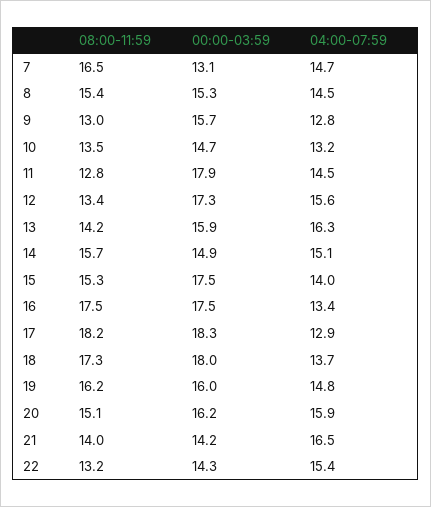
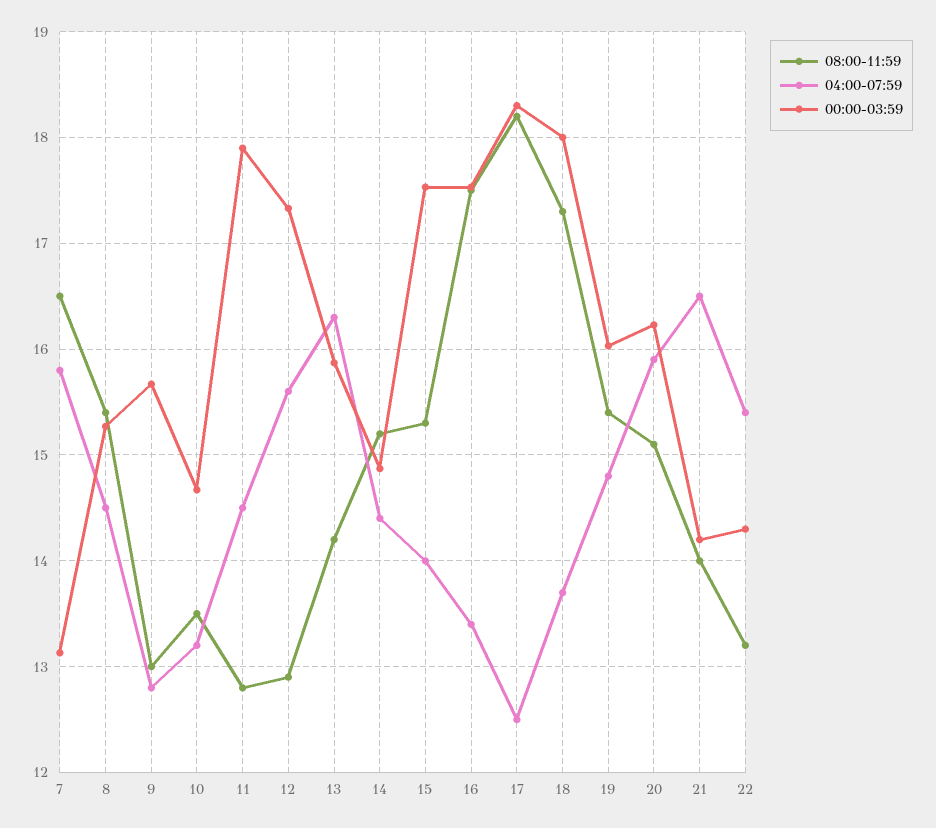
  {
    "08:00-11:59": {
      "7": 16.5,
      "8": 15.4,
      "9": 13,
      "10": 13.5,
      "11": 12.8,
-     "12": 13.4,
+     "12": 12.9,
      "13": 14.2,
-     "14": 15.7,
+     "14": 15.2,
      "15": 15.3,
      "16": 17.5,
      "17": 18.2,
      "18": 17.3,
-     "19": 16.2,
+     "19": 15.4,
      "20": 15.1,
      "21": 14,
      "22": 13.2
    },
    "00:00-03:59": {
      "7": 13.1,
      "8": 15.3,
      "9": 15.7,
      "10": 14.7,
      "11": 17.9,
      "12": 17.3,
      "13": 15.9,
      "14": 14.9,
      "15": 17.5,
      "16": 17.5,
      "17": 18.3,
      "18": 18,
      "19": 16,
      "20": 16.2,
      "21": 14.2,
      "22": 14.3
    },
    "04:00-07:59": {
-     "7": 14.7,
+     "7": 15.8,
      "8": 14.5,
      "9": 12.8,
      "10": 13.2,
      "11": 14.5,
      "12": 15.6,
      "13": 16.3,
-     "14": 15.1,
+     "14": 14.4,
      "15": 14,
      "16": 13.4,
-     "17": 12.9,
+     "17": 12.5,
      "18": 13.7,
      "19": 14.8,
      "20": 15.9,
      "21": 16.5,
      "22": 15.4
    }
  }

